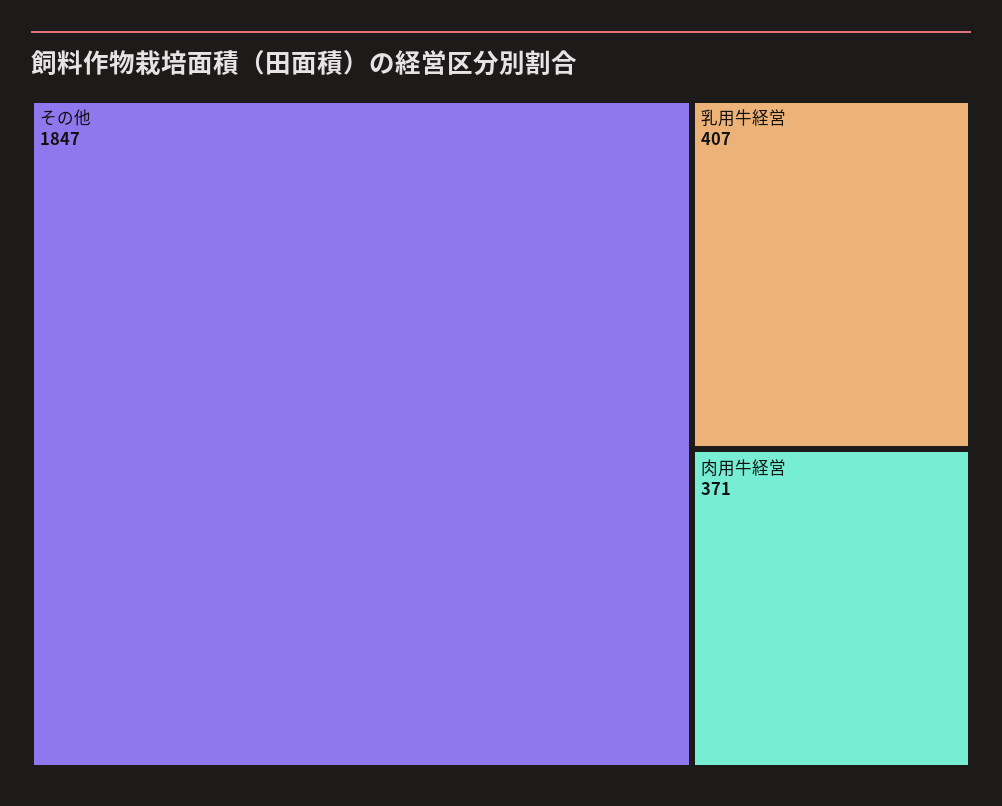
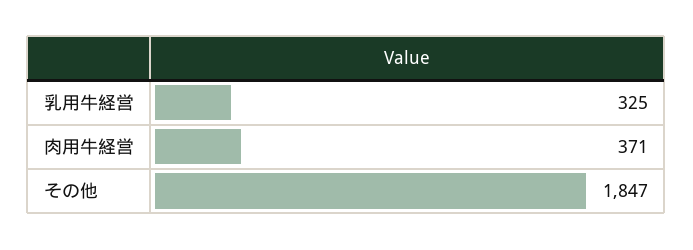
  {
    "その他": 1847,
-   "乳用牛経営": 407,
+   "乳用牛経営": 325,
    "肉用牛経営": 371
  }

